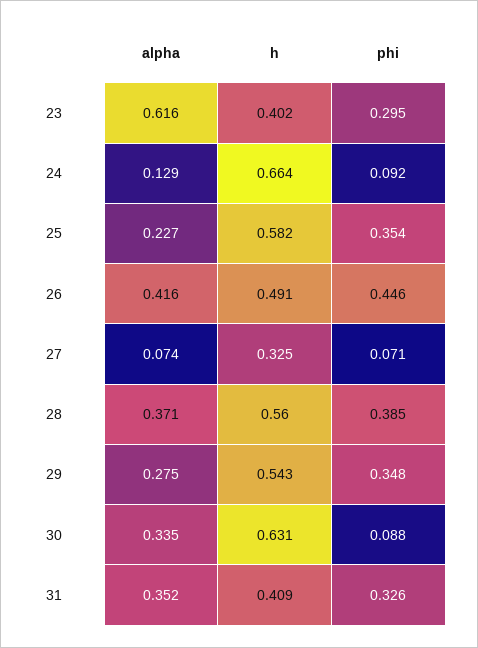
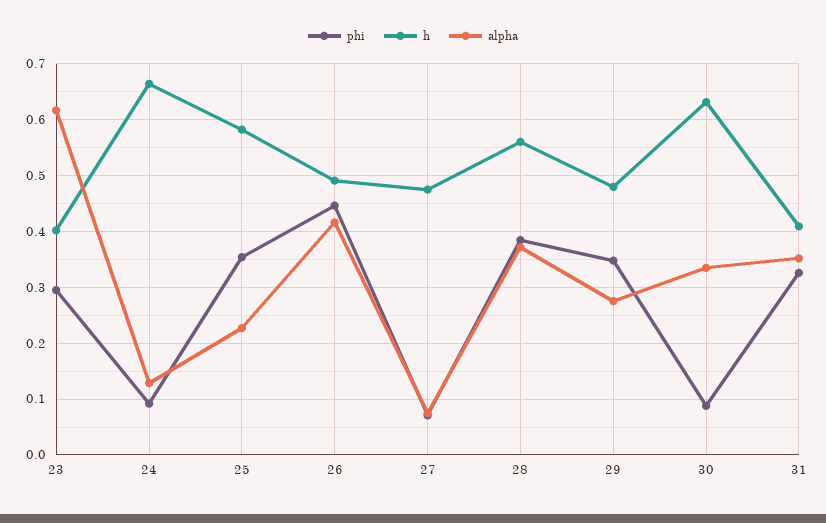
  {
    "alpha": {
      "23": 0.616,
      "24": 0.129,
      "25": 0.227,
      "26": 0.416,
      "27": 0.074,
      "28": 0.371,
      "29": 0.275,
      "30": 0.335,
      "31": 0.352
    },
    "h": {
      "23": 0.402,
      "24": 0.664,
      "25": 0.582,
      "26": 0.491,
-     "27": 0.325,
+     "27": 0.48,
      "28": 0.56,
-     "29": 0.543,
+     "29": 0.48,
      "30": 0.631,
      "31": 0.409
    },
    "phi": {
      "23": 0.295,
      "24": 0.092,
      "25": 0.354,
      "26": 0.446,
      "27": 0.071,
      "28": 0.385,
      "29": 0.348,
      "30": 0.088,
      "31": 0.326
    }
  }

